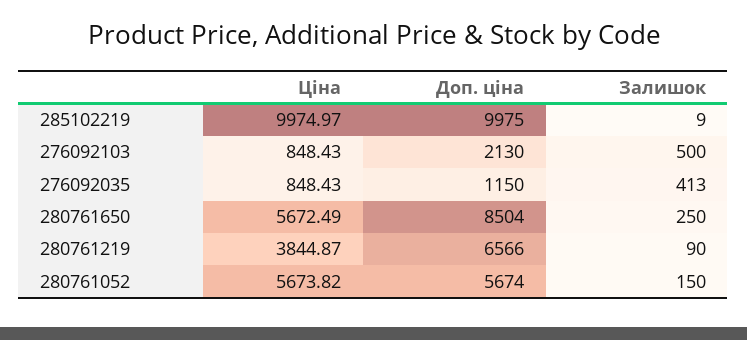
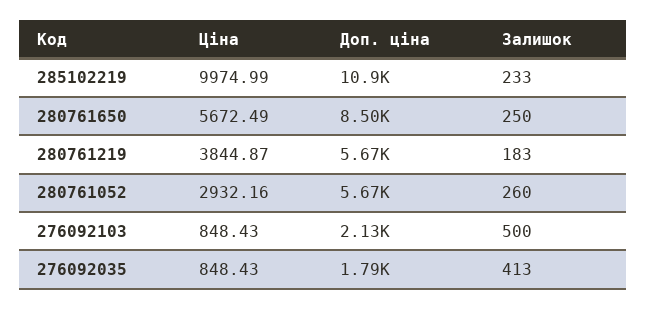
  {
    "Ціна": {
-     "285102219": 9974.97,
+     "285102219": 9974.99,
      "276092103": 848.43,
      "276092035": 848.43,
      "280761650": 5672.49,
      "280761219": 3844.87,
-     "280761052": 5673.82
+     "280761052": 2932.16
    },
    "Доп. ціна": {
-     "285102219": 9975,
+     "285102219": 10900,
      "276092103": 2130,
-     "276092035": 1150,
+     "276092035": 1790,
      "280761650": 8504,
-     "280761219": 6566,
+     "280761219": 5670,
      "280761052": 5674
    },
    "Залишок": {
-     "285102219": 9,
+     "285102219": 233,
      "276092103": 500,
      "276092035": 413,
      "280761650": 250,
-     "280761219": 90,
+     "280761219": 183,
-     "280761052": 150
+     "280761052": 260
    }
  }

